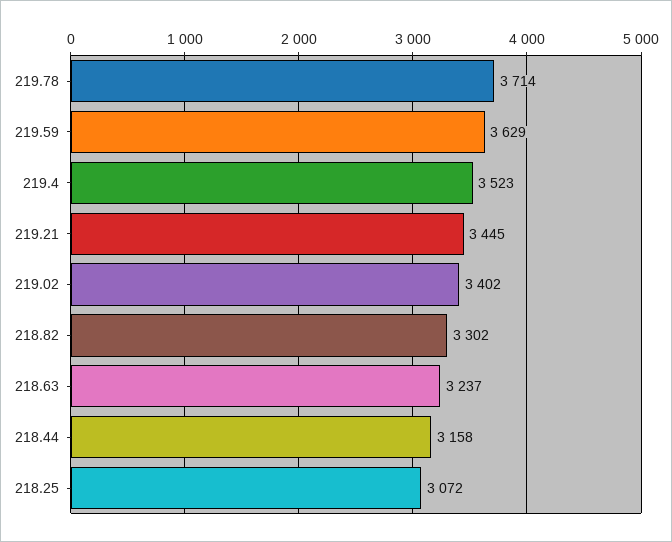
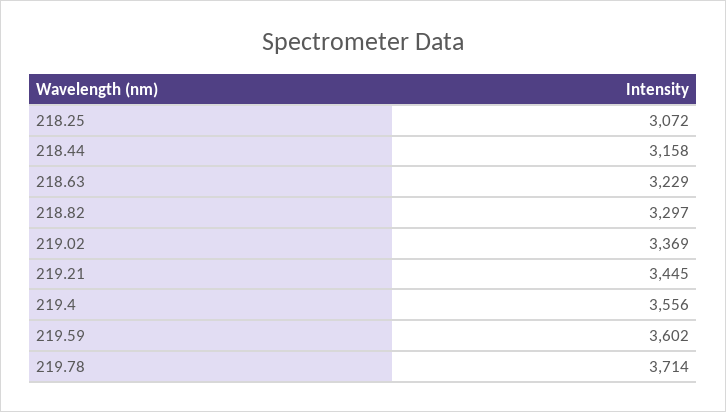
  {
    "219.78": 3714,
-   "219.59": 3629,
+   "219.59": 3602,
-   "219.4": 3523,
+   "219.4": 3556,
    "219.21": 3445,
-   "219.02": 3402,
+   "219.02": 3369,
-   "218.82": 3302,
+   "218.82": 3297,
-   "218.63": 3237,
+   "218.63": 3229,
    "218.44": 3158,
    "218.25": 3072
  }

